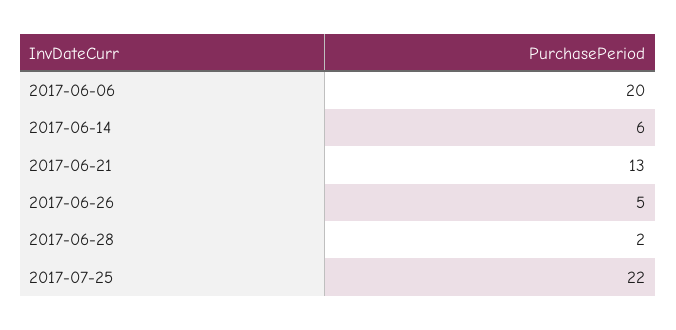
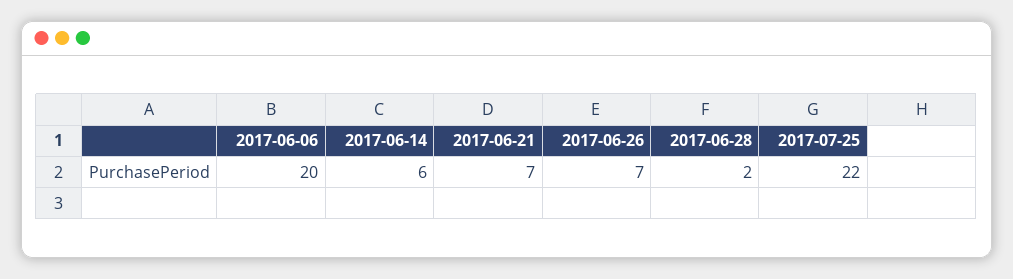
  {
    "2017-06-06": 20,
    "2017-06-14": 6,
-   "2017-06-21": 13,
+   "2017-06-21": 7,
-   "2017-06-26": 5,
+   "2017-06-26": 7,
    "2017-06-28": 2,
    "2017-07-25": 22
  }

